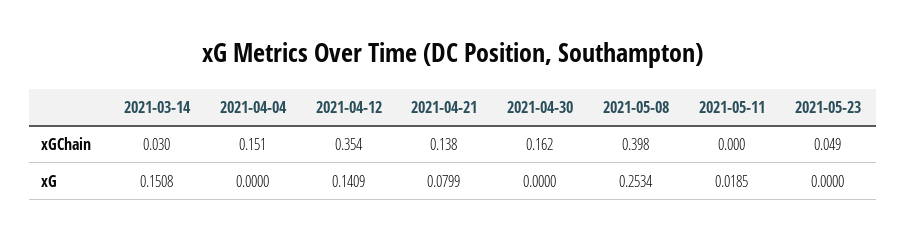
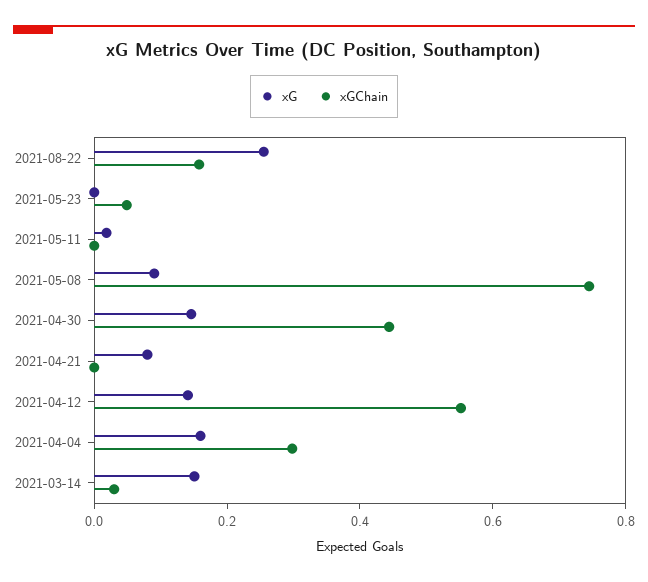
  {
    "xGChain": {
      "2021-03-14": 0.03,
-     "2021-04-04": 0.151,
+     "2021-04-04": 0.3,
-     "2021-04-12": 0.354,
+     "2021-04-12": 0.55,
-     "2021-04-21": 0.138,
+     "2021-04-21": 0,
-     "2021-04-30": 0.162,
+     "2021-04-30": 0.45,
-     "2021-05-08": 0.398,
+     "2021-05-08": 0.75,
      "2021-05-11": 0,
-     "2021-05-23": 0.049
+     "2021-05-23": 0.049,
+     "2021-08-22": 0.15
    },
    "xG": {
      "2021-03-14": 0.1508,
-     "2021-04-04": 0,
+     "2021-04-04": 0.15,
      "2021-04-12": 0.1409,
      "2021-04-21": 0.0799,
-     "2021-04-30": 0,
+     "2021-04-30": 0.15,
-     "2021-05-08": 0.2534,
+     "2021-05-08": 0.1,
      "2021-05-11": 0.0185,
-     "2021-05-23": 0
+     "2021-05-23": 0,
+     "2021-08-22": 0.25
    }
  }

